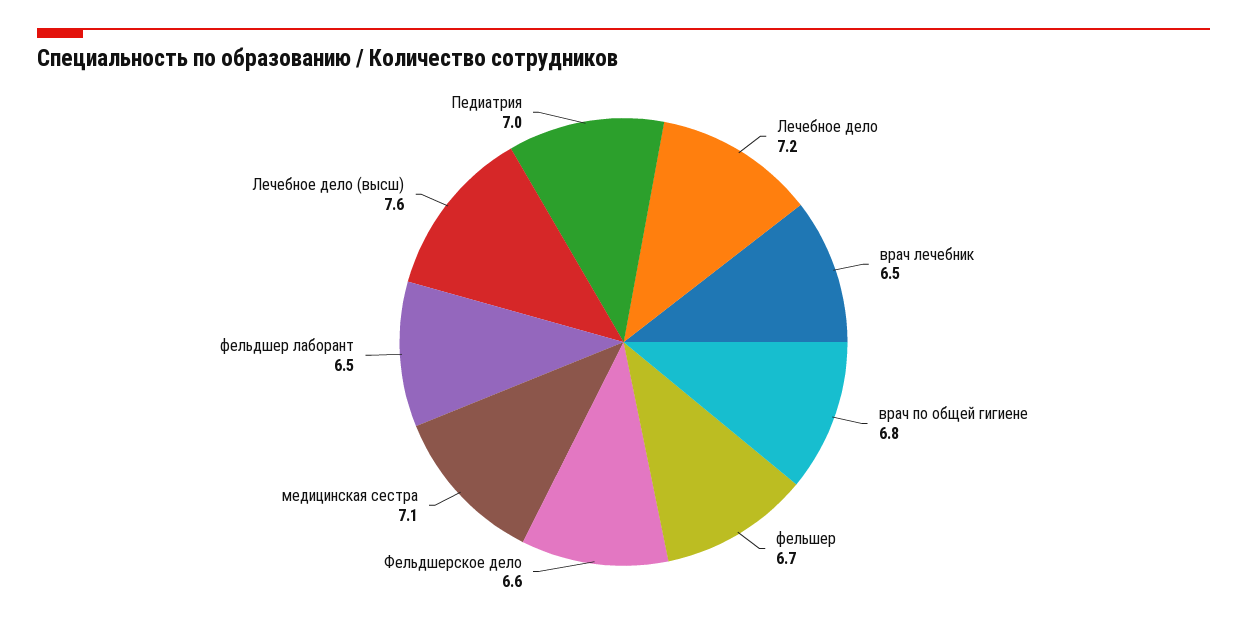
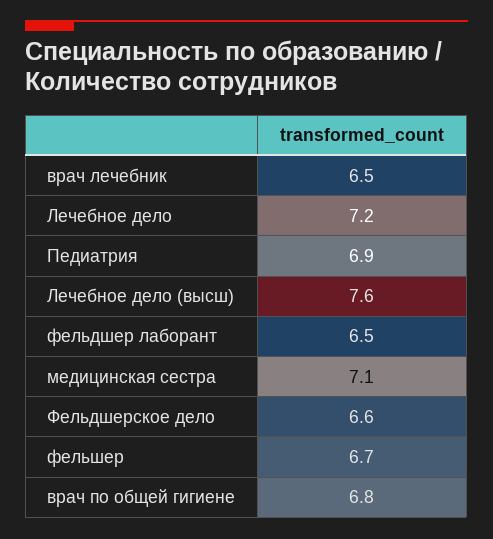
  {
    "Лечебное дело": 7.2,
    "врач лечебник": 6.5,
    "врач по общей гигиене": 6.8,
    "фельшер": 6.7,
    "Фельдшерское дело": 6.6,
    "медицинская сестра": 7.1,
    "фельдшер лаборант": 6.5,
    "Лечебное дело (высш)": 7.6,
-   "Педиатрия": 7
+   "Педиатрия": 6.9
  }

